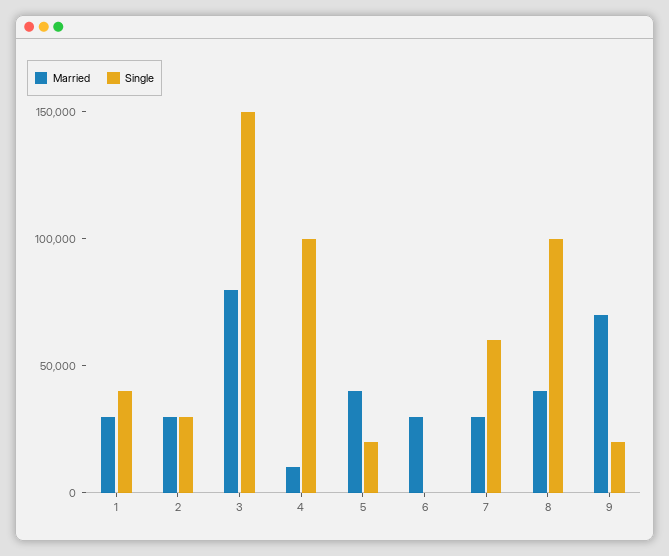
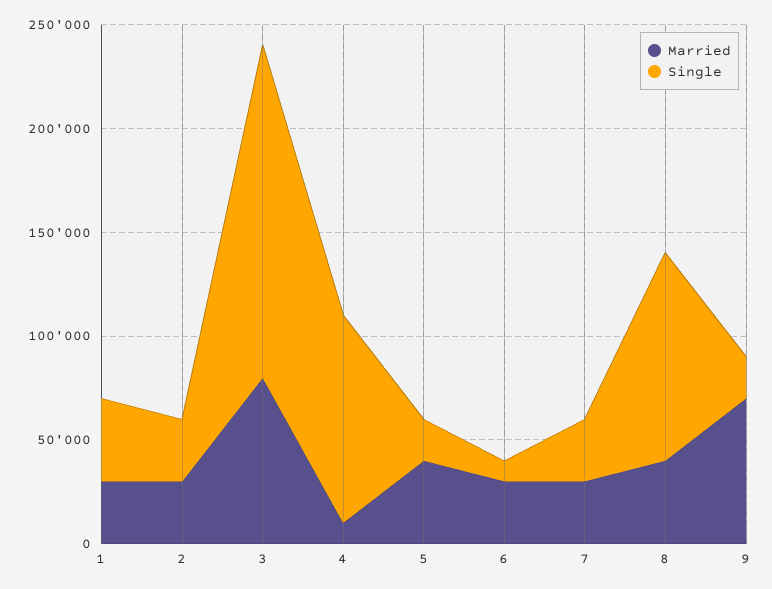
  {
    "Married": {
      "1": 30000,
      "2": 30000,
      "3": 80000,
      "4": 10000,
      "5": 40000,
      "6": 30000,
      "7": 30000,
      "8": 40000,
      "9": 70000
    },
    "Single": {
      "1": 40000,
      "2": 30000,
-     "3": 150000,
+     "3": 160000,
      "4": 100000,
      "5": 20000,
-     "6": 0,
+     "6": 10000,
-     "7": 60000,
+     "7": 30000,
      "8": 100000,
      "9": 20000
    }
  }

